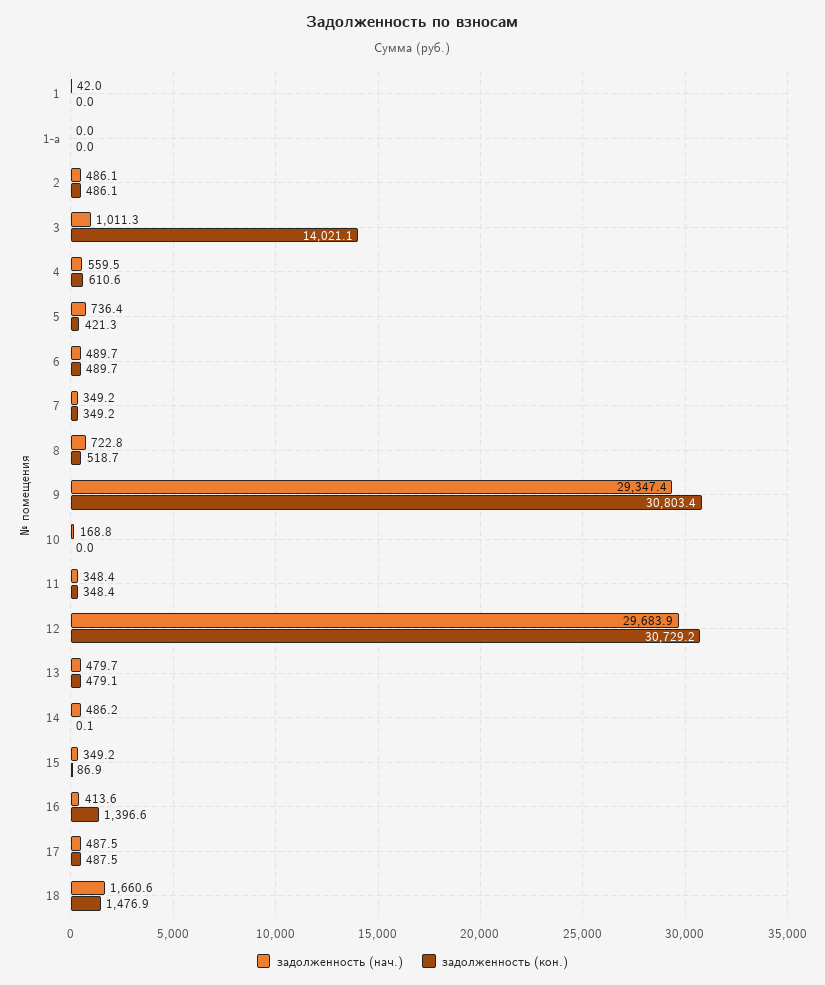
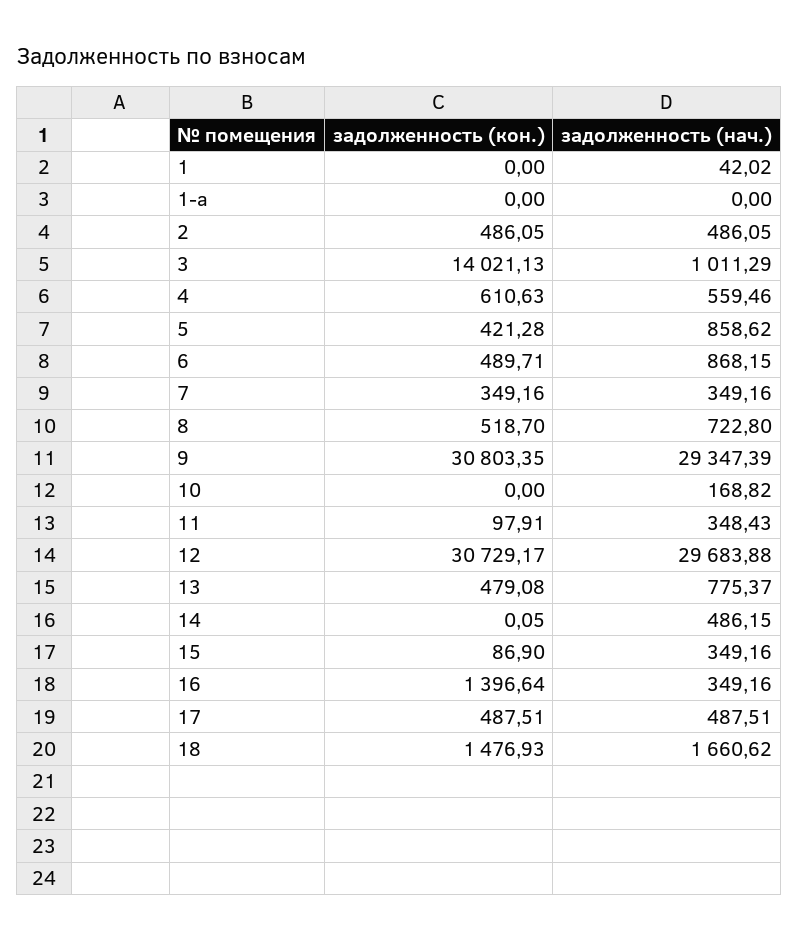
  {
    "задолженность (нач.)": {
      "1": 42.02,
      "1-а": 0,
      "2": 486.05,
      "3": 1011.29,
      "4": 559.46,
-     "5": 736.4,
+     "5": 858.62,
-     "6": 489.7,
+     "6": 868.15,
      "7": 349.16,
      "8": 722.8,
      "9": 29347.39,
      "10": 168.82,
      "11": 348.43,
      "12": 29683.88,
-     "13": 479.7,
+     "13": 775.37,
      "14": 486.15,
      "15": 349.16,
-     "16": 413.6,
+     "16": 349.16,
      "17": 487.51,
      "18": 1660.62
    },
    "задолженность (кон.)": {
      "1": 0,
      "1-а": 0,
      "2": 486.05,
      "3": 14021.13,
      "4": 610.63,
      "5": 421.28,
      "6": 489.71,
      "7": 349.16,
      "8": 518.7,
      "9": 30803.35,
      "10": 0,
-     "11": 348.4,
+     "11": 97.91,
      "12": 30729.17,
      "13": 479.08,
      "14": 0.05,
      "15": 86.9,
      "16": 1396.64,
      "17": 487.51,
      "18": 1476.93
    }
  }

